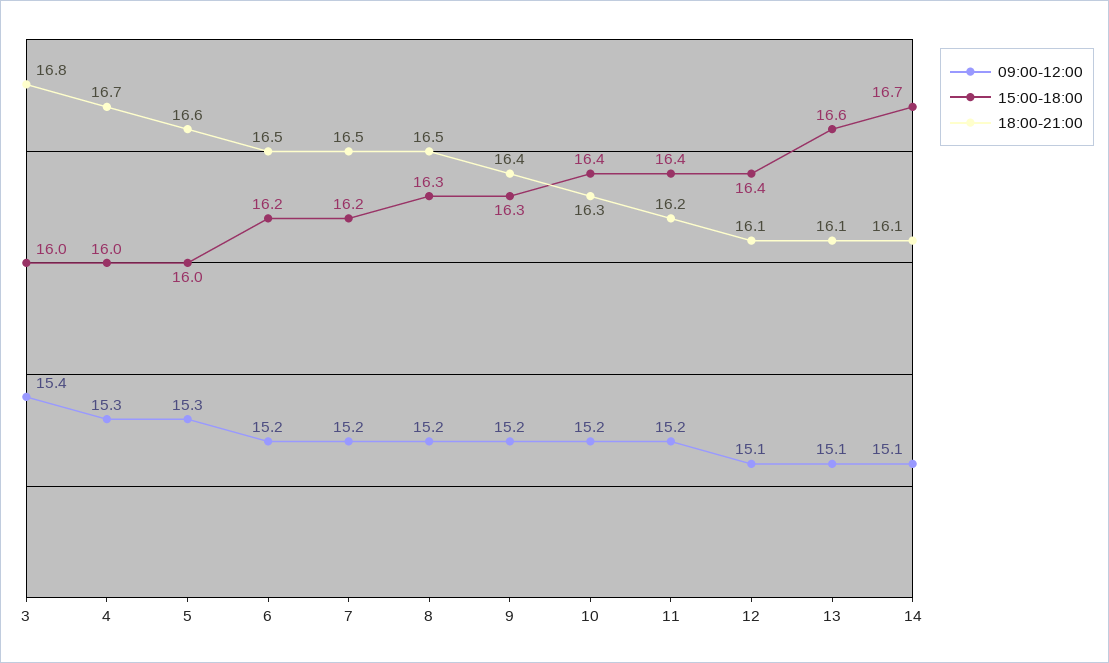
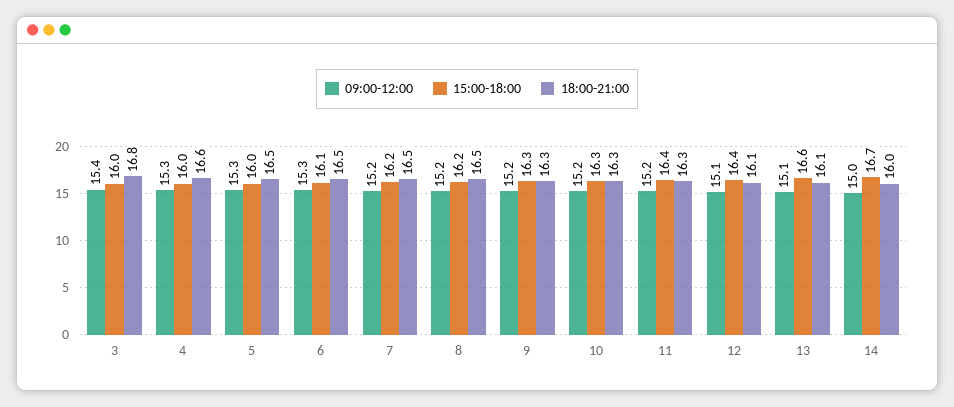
  {
    "09:00-12:00": {
      "3": 15.4,
      "4": 15.3,
      "5": 15.3,
-     "6": 15.2,
+     "6": 15.3,
      "7": 15.2,
      "8": 15.2,
      "9": 15.2,
      "10": 15.2,
      "11": 15.2,
      "12": 15.1,
      "13": 15.1,
-     "14": 15.1
+     "14": 15
    },
    "15:00-18:00": {
      "3": 16,
      "4": 16,
      "5": 16,
-     "6": 16.2,
+     "6": 16.1,
      "7": 16.2,
-     "8": 16.3,
+     "8": 16.2,
      "9": 16.3,
-     "10": 16.4,
+     "10": 16.3,
      "11": 16.4,
      "12": 16.4,
      "13": 16.6,
      "14": 16.7
    },
    "18:00-21:00": {
      "3": 16.8,
-     "4": 16.7,
+     "4": 16.6,
-     "5": 16.6,
+     "5": 16.5,
      "6": 16.5,
      "7": 16.5,
      "8": 16.5,
-     "9": 16.4,
+     "9": 16.3,
      "10": 16.3,
-     "11": 16.2,
+     "11": 16.3,
      "12": 16.1,
      "13": 16.1,
-     "14": 16.1
+     "14": 16
    }
  }

